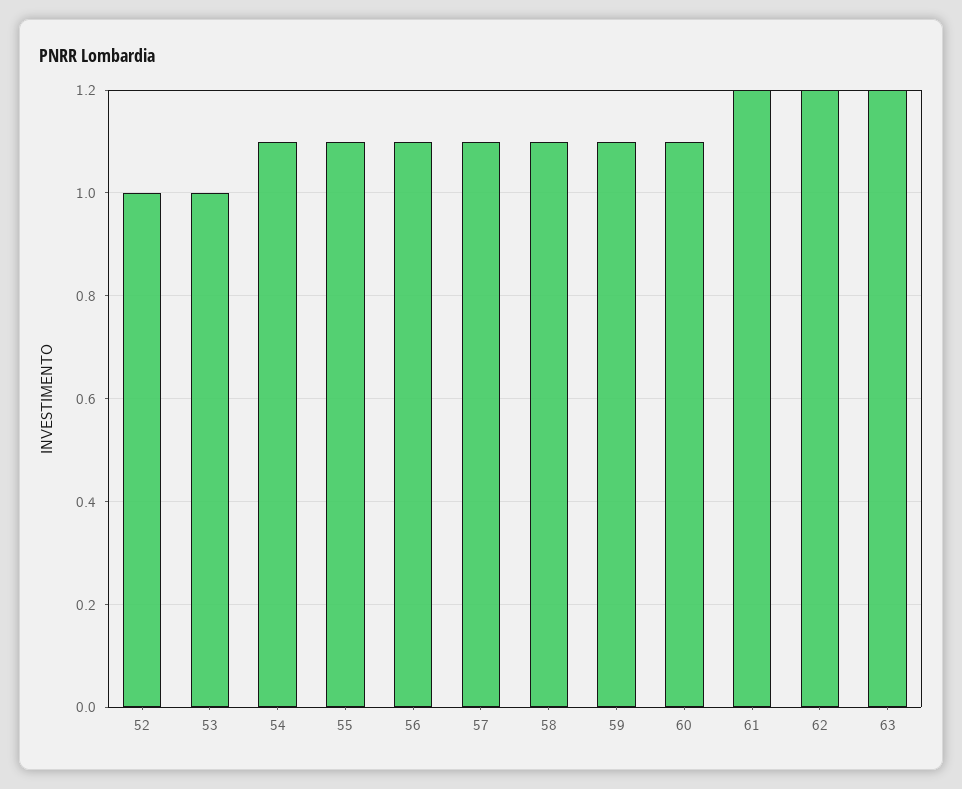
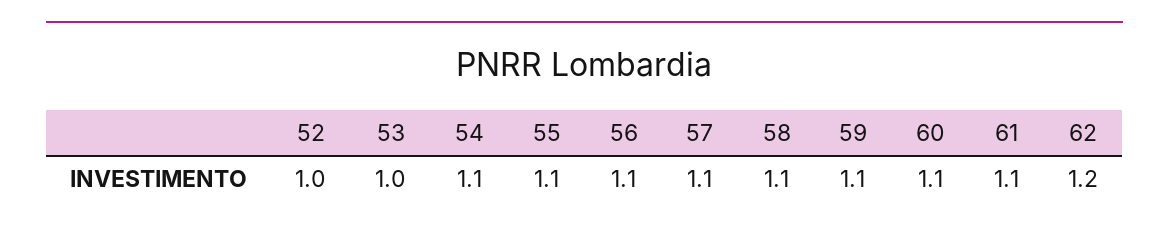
  {
    "52": 1,
    "53": 1,
    "54": 1.1,
    "55": 1.1,
    "56": 1.1,
    "57": 1.1,
    "58": 1.1,
    "59": 1.1,
    "60": 1.1,
-   "61": 1.2,
+   "61": 1.1,
-   "62": 1.2,
+   "62": 1.2
-   "63": 1.2
  }

